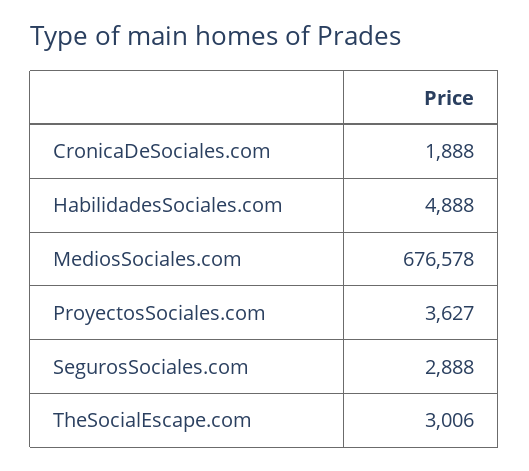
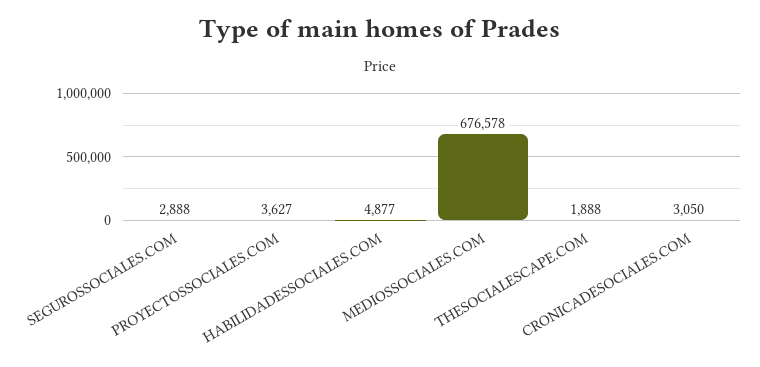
  {
-   "CronicaDeSociales.com": 1888,
+   "CronicaDeSociales.com": 3050,
-   "HabilidadesSociales.com": 4888,
+   "HabilidadesSociales.com": 4877,
    "MediosSociales.com": 676578,
    "ProyectosSociales.com": 3627,
    "SegurosSociales.com": 2888,
-   "TheSocialEscape.com": 3006
+   "TheSocialEscape.com": 1888
  }

